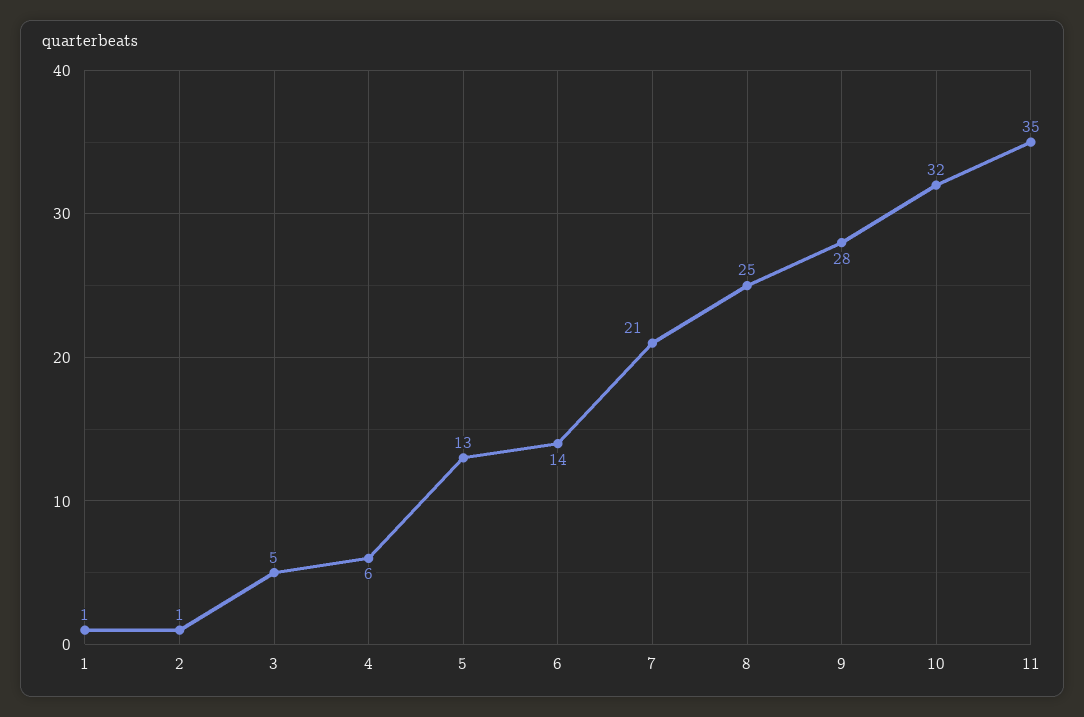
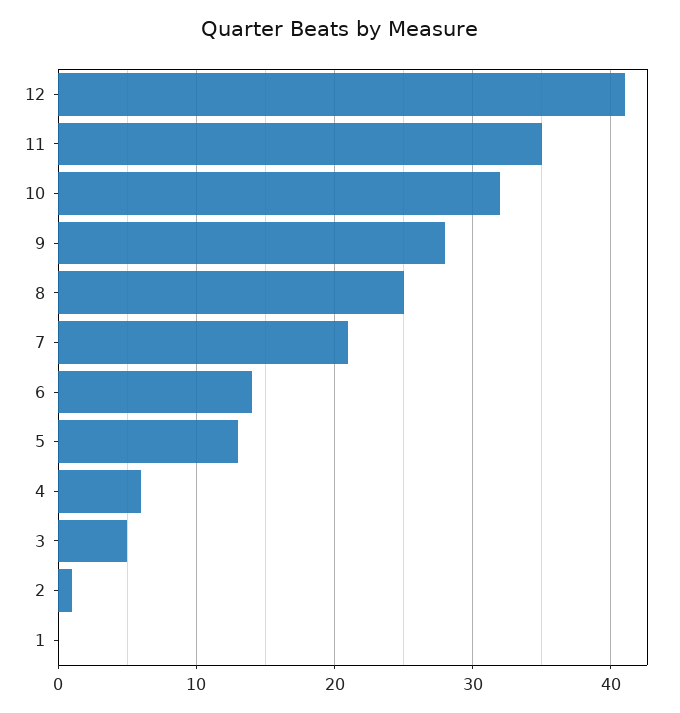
  {
-   "1": 1,
+   "1": 0,
    "2": 1,
    "3": 5,
    "4": 6,
    "5": 13,
    "6": 14,
    "7": 21,
    "8": 25,
    "9": 28,
    "10": 32,
-   "11": 35
+   "11": 35,
+   "12": 41
  }

